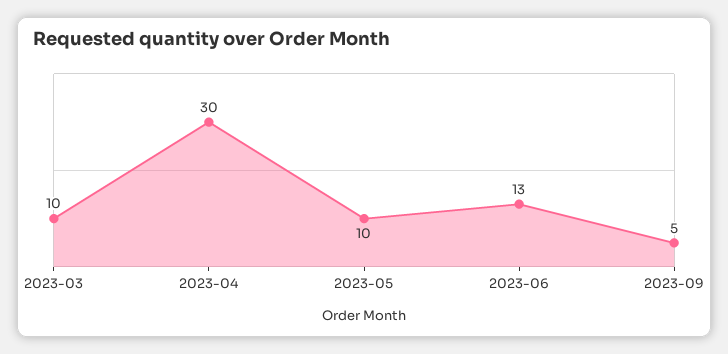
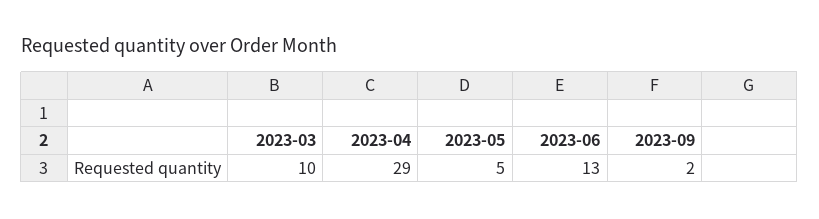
  {
    "2023-03": 10,
-   "2023-04": 30,
+   "2023-04": 29,
-   "2023-05": 10,
+   "2023-05": 5,
    "2023-06": 13,
-   "2023-09": 5
+   "2023-09": 2
  }

